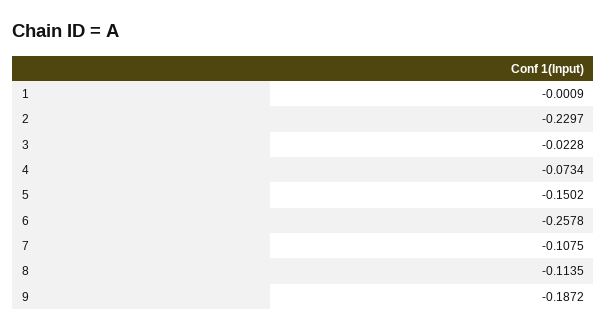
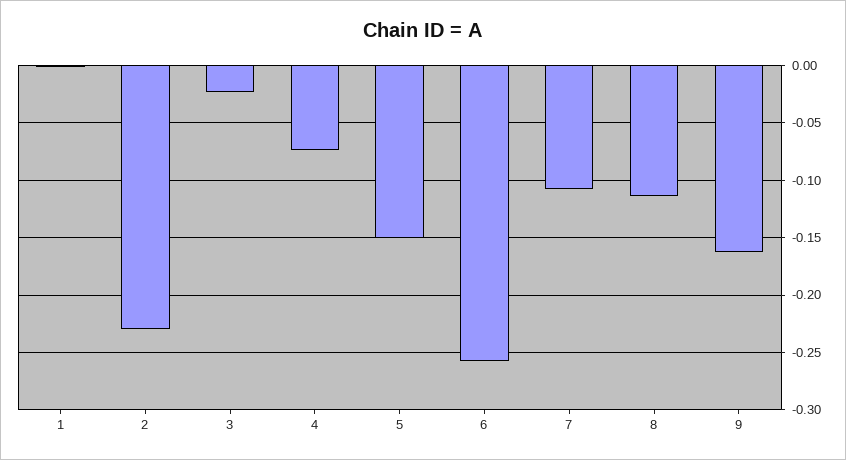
  {
    "1": -0.0009,
    "2": -0.2297,
    "3": -0.0228,
    "4": -0.0734,
    "5": -0.1502,
    "6": -0.2578,
    "7": -0.1075,
    "8": -0.1135,
-   "9": -0.1872
+   "9": -0.16
  }

